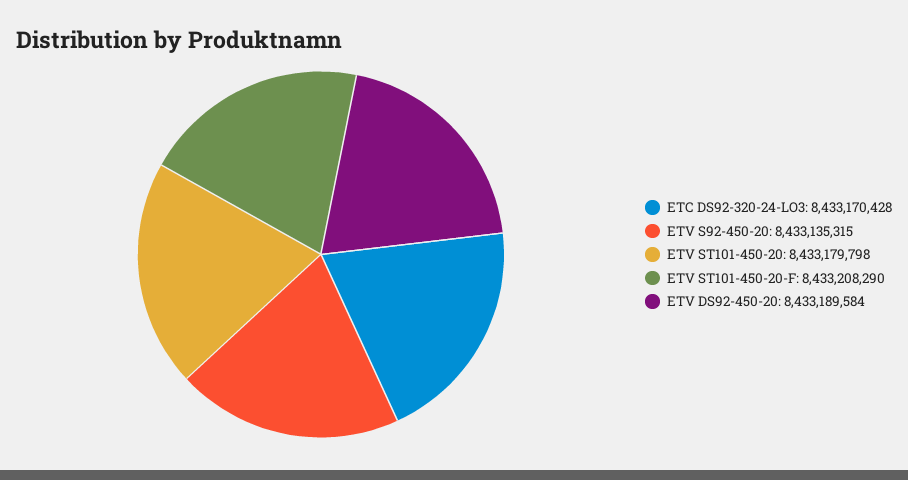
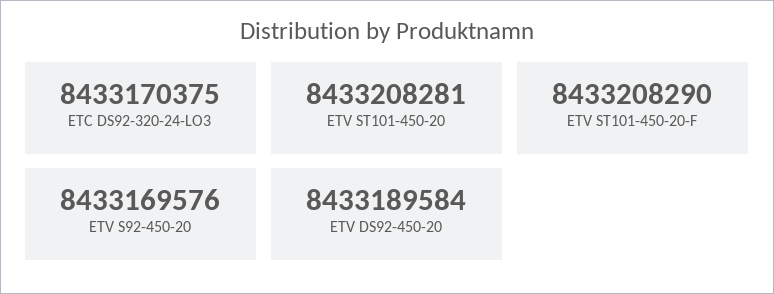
  {
-   "ETC DS92-320-24-LO3": 8433170428,
+   "ETC DS92-320-24-LO3": 8433170375,
-   "ETV S92-450-20": 8433135315,
+   "ETV S92-450-20": 8433169576,
-   "ETV ST101-450-20": 8433179798,
+   "ETV ST101-450-20": 8433208281,
    "ETV ST101-450-20-F": 8433208290,
    "ETV DS92-450-20": 8433189584
  }

